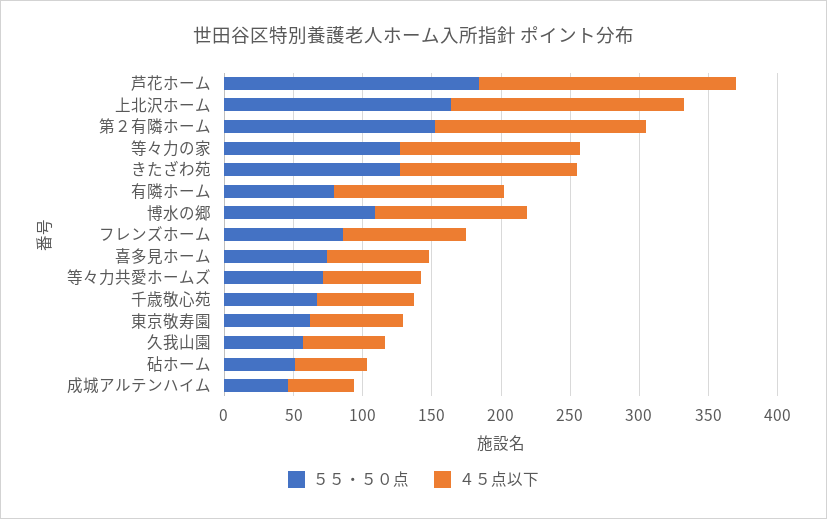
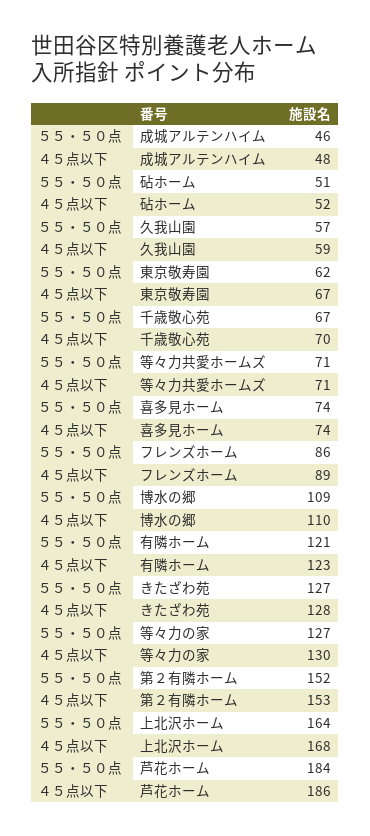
  {
    "５５・５０点": {
      "芦花ホーム": 184,
      "上北沢ホーム": 164,
      "第２有隣ホーム": 152,
      "等々力の家": 127,
      "きたざわ苑": 127,
-     "有隣ホーム": 80,
+     "有隣ホーム": 121,
      "博水の郷": 109,
      "フレンズホーム": 86,
      "喜多見ホーム": 74,
      "等々力共愛ホームズ": 71,
      "千歳敬心苑": 67,
      "東京敬寿園": 62,
      "久我山園": 57,
      "砧ホーム": 51,
      "成城アルテンハイム": 46
    },
    "４５点以下": {
      "芦花ホーム": 186,
      "上北沢ホーム": 168,
      "第２有隣ホーム": 153,
      "等々力の家": 130,
      "きたざわ苑": 128,
      "有隣ホーム": 123,
      "博水の郷": 110,
      "フレンズホーム": 89,
      "喜多見ホーム": 74,
      "等々力共愛ホームズ": 71,
      "千歳敬心苑": 70,
      "東京敬寿園": 67,
      "久我山園": 59,
      "砧ホーム": 52,
      "成城アルテンハイム": 48
    }
  }

